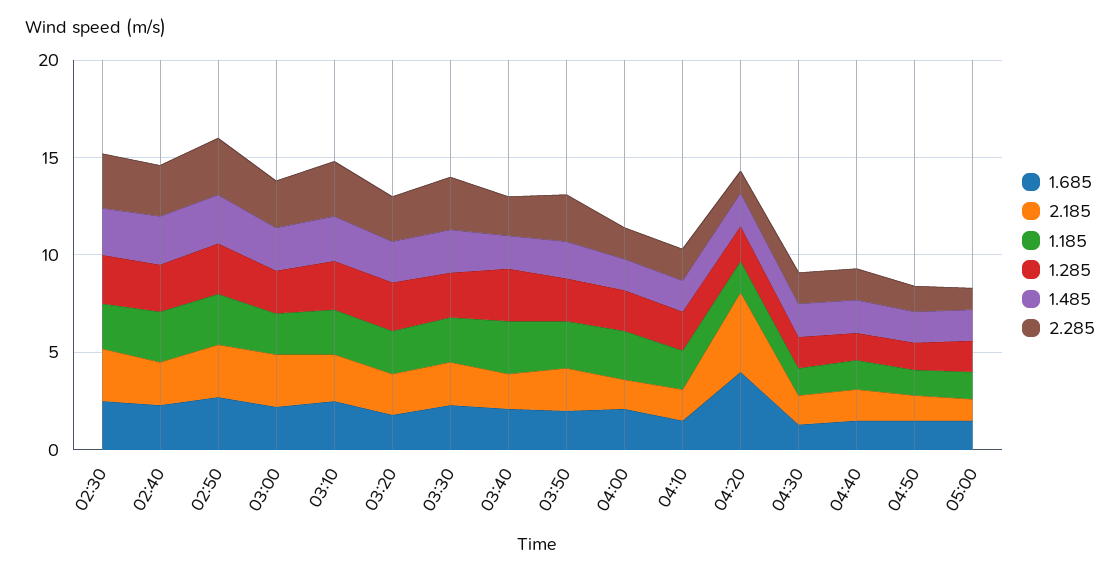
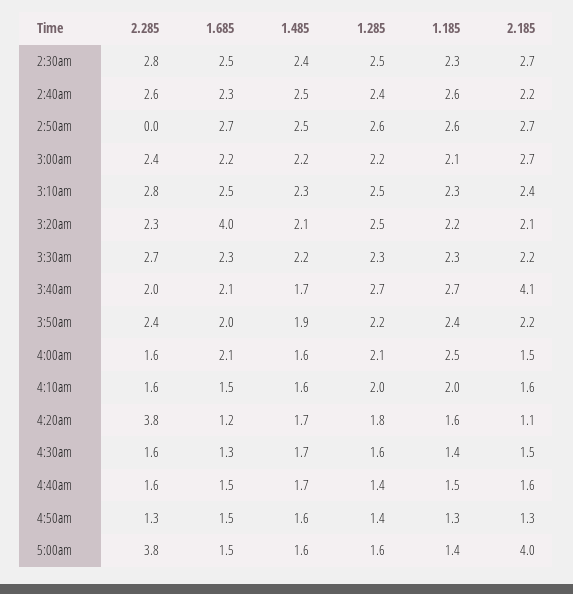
  {
    "1.685": {
      "02:30": 2.5,
      "02:40": 2.3,
      "02:50": 2.7,
      "03:00": 2.2,
      "03:10": 2.5,
-     "03:20": 2,
+     "03:20": 4,
      "03:30": 2.3,
      "03:40": 2.1,
      "03:50": 2,
      "04:00": 2.1,
      "04:10": 1.5,
-     "04:20": 4,
+     "04:20": 1.2,
      "04:30": 1.3,
      "04:40": 1.5,
      "04:50": 1.5,
      "05:00": 1.5
    },
    "2.185": {
      "02:30": 2.7,
      "02:40": 2.2,
      "02:50": 2.7,
      "03:00": 2.7,
      "03:10": 2.4,
      "03:20": 2.1,
      "03:30": 2.2,
-     "03:40": 2,
+     "03:40": 4.1,
      "03:50": 2.2,
      "04:00": 1.5,
      "04:10": 1.6,
-     "04:20": 4,
+     "04:20": 1.1,
      "04:30": 1.5,
      "04:40": 1.6,
      "04:50": 1.3,
-     "05:00": 1
+     "05:00": 4
    },
    "1.185": {
      "02:30": 2.3,
      "02:40": 2.6,
      "02:50": 2.6,
      "03:00": 2.1,
      "03:10": 2.3,
      "03:20": 2.2,
      "03:30": 2.3,
      "03:40": 2.7,
      "03:50": 2.4,
      "04:00": 2.5,
      "04:10": 2,
      "04:20": 1.6,
      "04:30": 1.4,
      "04:40": 1.5,
      "04:50": 1.3,
      "05:00": 1.4
    },
    "1.285": {
      "02:30": 2.5,
      "02:40": 2.4,
      "02:50": 2.6,
      "03:00": 2.2,
      "03:10": 2.5,
      "03:20": 2.5,
      "03:30": 2.3,
      "03:40": 2.7,
      "03:50": 2.2,
      "04:00": 2.1,
      "04:10": 2,
      "04:20": 1.8,
      "04:30": 1.6,
      "04:40": 1.4,
      "04:50": 1.4,
      "05:00": 1.6
    },
    "1.485": {
      "02:30": 2.4,
      "02:40": 2.5,
      "02:50": 2.5,
      "03:00": 2.2,
      "03:10": 2.3,
      "03:20": 2.1,
      "03:30": 2.2,
      "03:40": 1.7,
      "03:50": 1.9,
      "04:00": 1.6,
      "04:10": 1.6,
      "04:20": 1.7,
      "04:30": 1.7,
      "04:40": 1.7,
      "04:50": 1.6,
      "05:00": 1.6
    },
    "2.285": {
      "02:30": 2.8,
      "02:40": 2.6,
-     "02:50": 3,
+     "02:50": 0,
      "03:00": 2.4,
      "03:10": 2.8,
      "03:20": 2.3,
      "03:30": 2.7,
      "03:40": 2,
      "03:50": 2.4,
      "04:00": 1.6,
      "04:10": 1.6,
-     "04:20": 1,
+     "04:20": 3.8,
      "04:30": 1.6,
      "04:40": 1.6,
      "04:50": 1.3,
-     "05:00": 1
+     "05:00": 3.8
    }
  }

